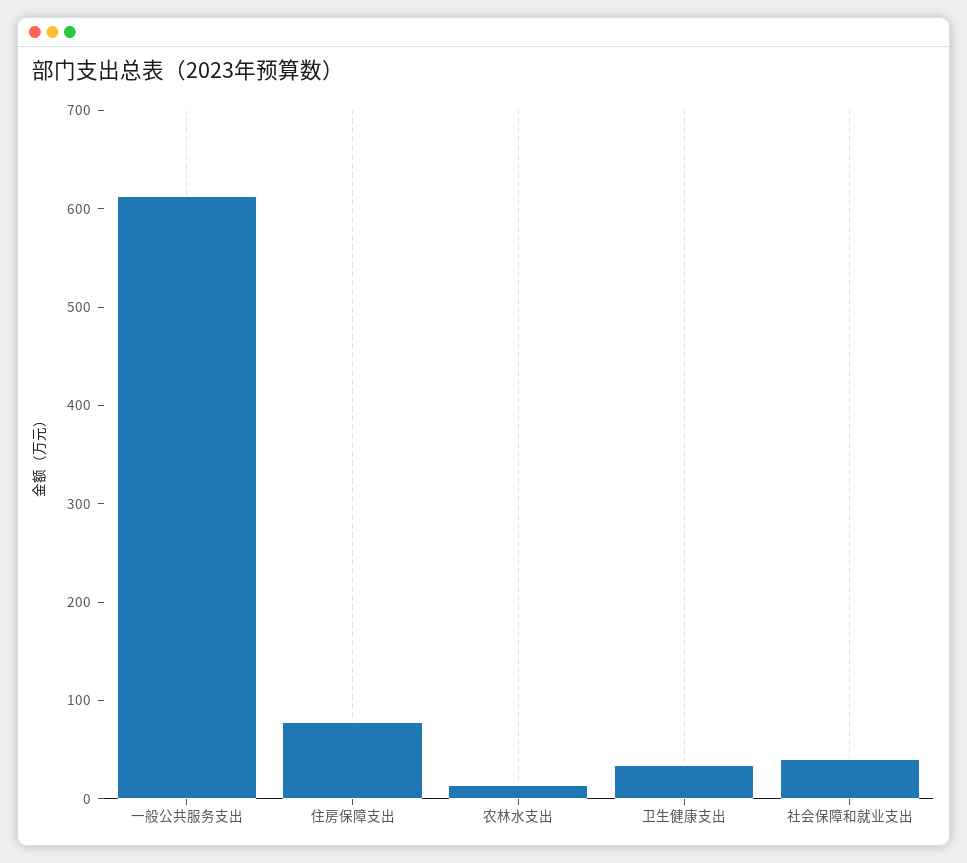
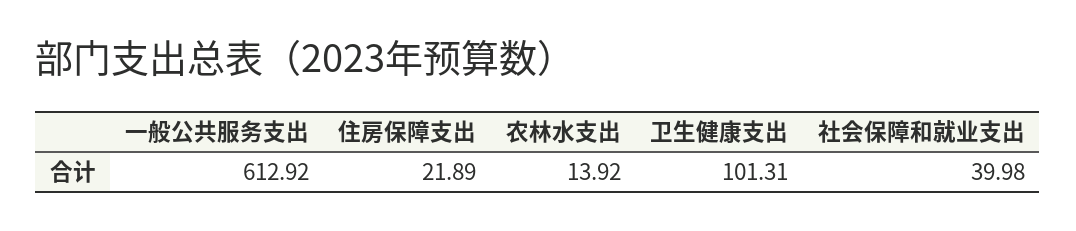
  {
    "一般公共服务支出": 612.92,
-   "住房保障支出": 80,
+   "住房保障支出": 21.89,
    "农林水支出": 13.92,
-   "卫生健康支出": 40,
+   "卫生健康支出": 101.31,
    "社会保障和就业支出": 39.98
  }

